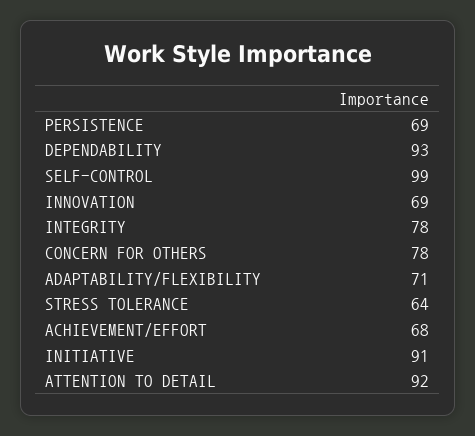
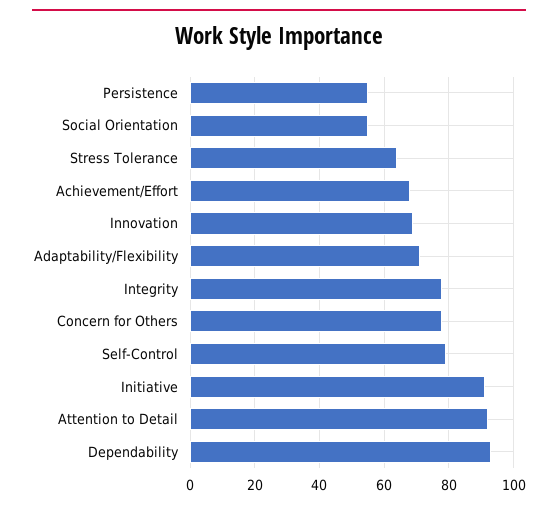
  {
-   "PERSISTENCE": 69,
+   "PERSISTENCE": 55,
    "DEPENDABILITY": 93,
-   "SELF-CONTROL": 99,
+   "SELF-CONTROL": 80,
    "INNOVATION": 69,
    "INTEGRITY": 78,
    "CONCERN FOR OTHERS": 78,
    "ADAPTABILITY/FLEXIBILITY": 71,
    "STRESS TOLERANCE": 64,
    "ACHIEVEMENT/EFFORT": 68,
    "INITIATIVE": 91,
-   "ATTENTION TO DETAIL": 92
+   "ATTENTION TO DETAIL": 92,
+   "Social Orientation": 55
  }

